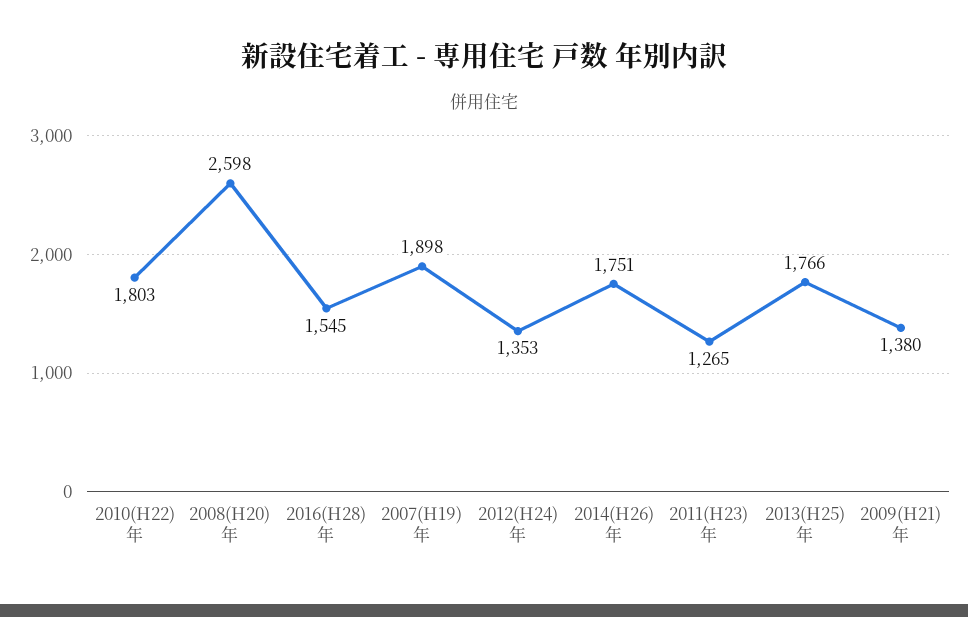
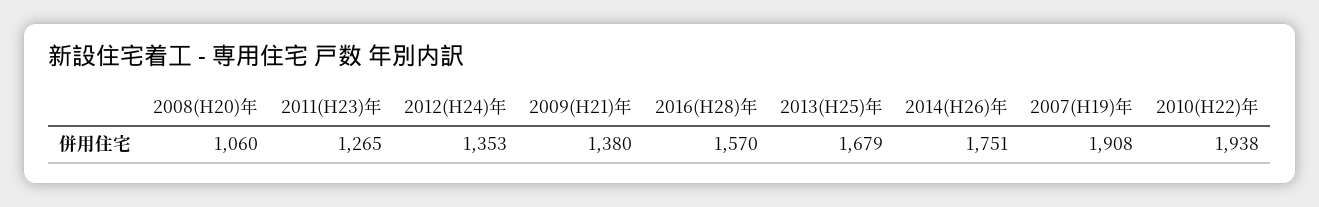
  {
-   "2010(H22)年": 1803,
+   "2010(H22)年": 1938,
-   "2008(H20)年": 2598,
+   "2008(H20)年": 1060,
-   "2016(H28)年": 1545,
+   "2016(H28)年": 1570,
-   "2007(H19)年": 1898,
+   "2007(H19)年": 1908,
    "2012(H24)年": 1353,
    "2014(H26)年": 1751,
    "2011(H23)年": 1265,
-   "2013(H25)年": 1766,
+   "2013(H25)年": 1679,
    "2009(H21)年": 1380
  }

